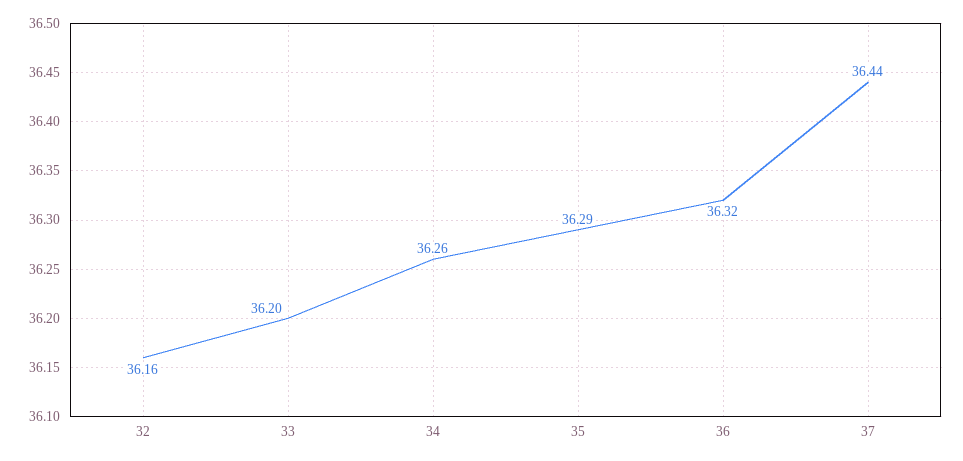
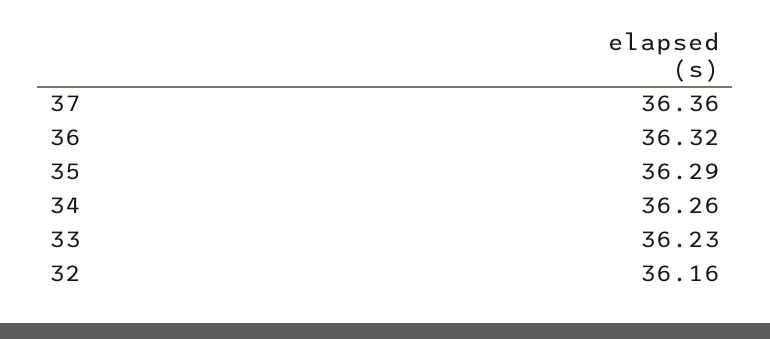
  {
    "32": 36.16,
-   "33": 36.2,
+   "33": 36.23,
    "34": 36.26,
    "35": 36.29,
    "36": 36.32,
-   "37": 36.44
+   "37": 36.36
  }

